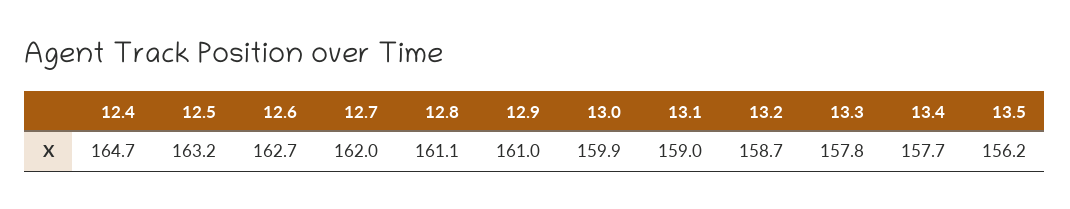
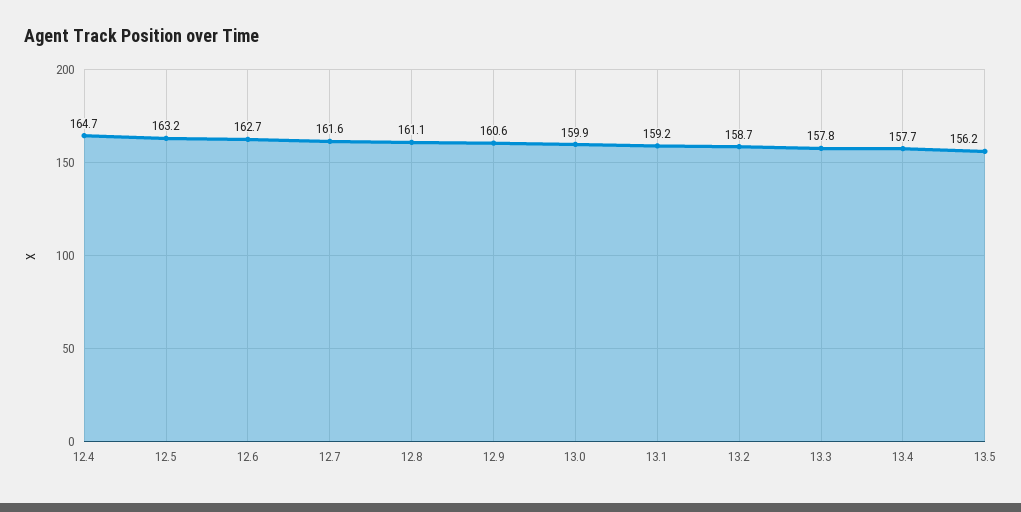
  {
    "12.4": 164.7,
    "12.5": 163.2,
    "12.6": 162.7,
-   "12.7": 162,
+   "12.7": 161.6,
    "12.8": 161.1,
-   "12.9": 161,
+   "12.9": 160.6,
    "13.0": 159.9,
-   "13.1": 159,
+   "13.1": 159.2,
    "13.2": 158.7,
    "13.3": 157.8,
    "13.4": 157.7,
    "13.5": 156.2
  }

